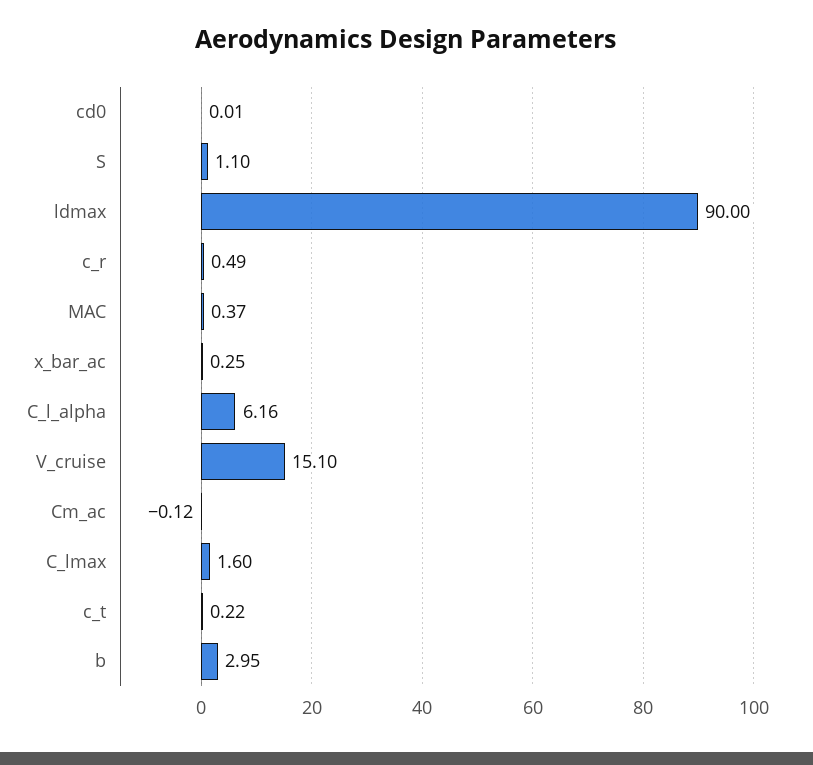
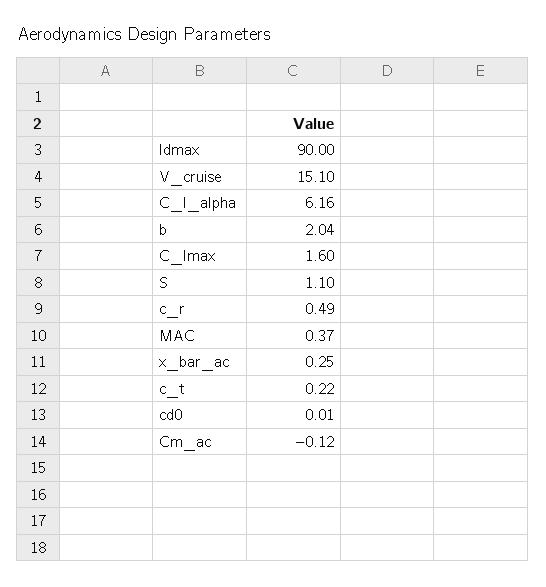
  {
    "cd0": 0.01,
    "S": 1.1,
    "ldmax": 90,
    "c_r": 0.49,
    "MAC": 0.37,
    "x_bar_ac": 0.25,
    "C_l_alpha": 6.16,
    "V_cruise": 15.1,
    "Cm_ac": -0.12,
    "C_lmax": 1.6,
    "c_t": 0.22,
-   "b": 2.95
+   "b": 2.04
  }

